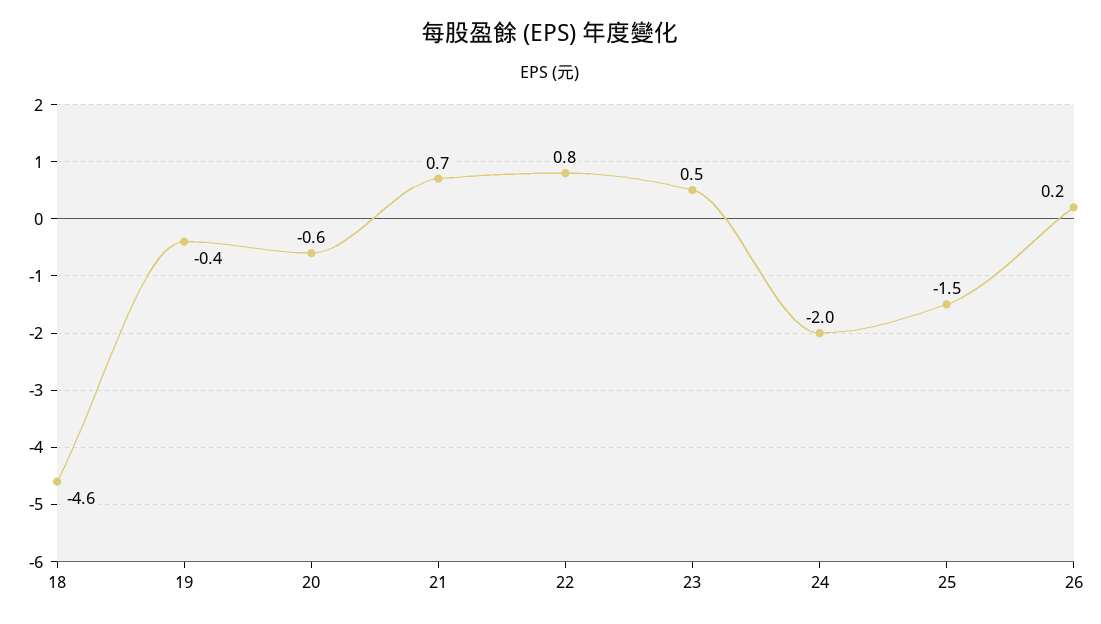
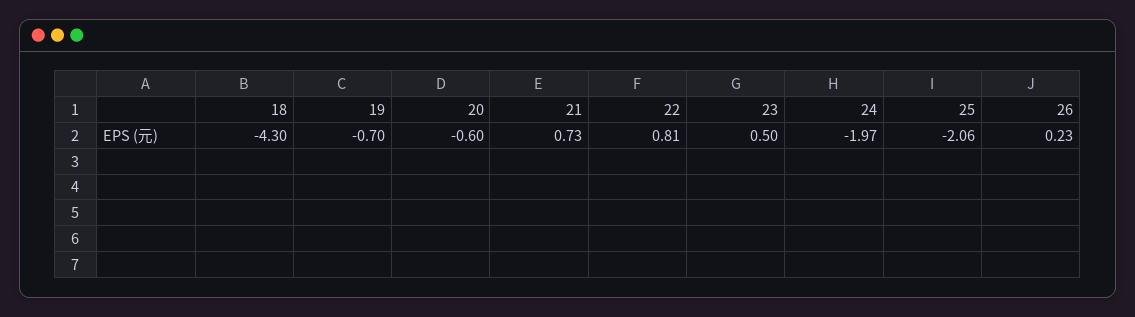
  {
-   "18": -4.6,
+   "18": -4.3,
-   "19": -0.4,
+   "19": -0.7,
    "20": -0.6,
    "21": 0.73,
    "22": 0.81,
    "23": 0.5,
    "24": -1.97,
-   "25": -1.5,
+   "25": -2.06,
    "26": 0.23
  }

